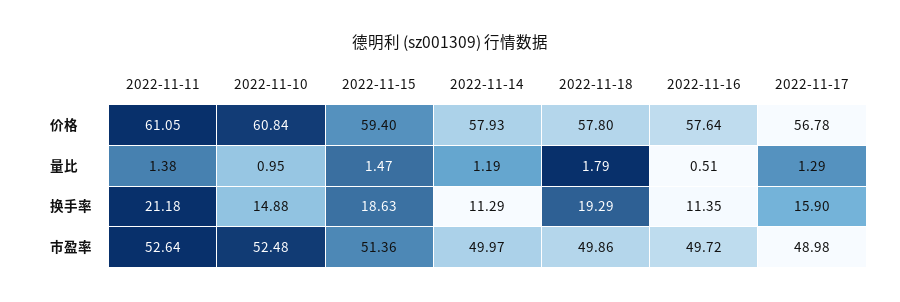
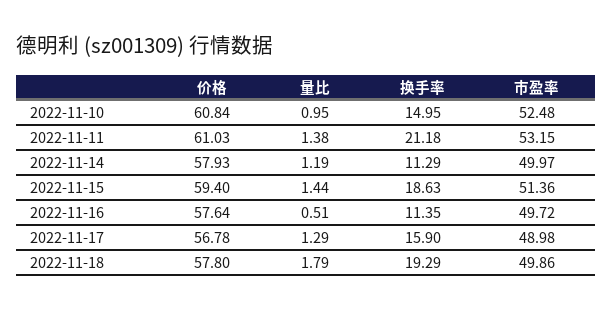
  {
    "2022-11-11": {
-     "价格": 61.05,
+     "价格": 61.03,
      "量比": 1.38,
      "换手率": 21.18,
-     "市盈率": 52.64
+     "市盈率": 53.15
    },
    "2022-11-10": {
      "价格": 60.84,
      "量比": 0.95,
-     "换手率": 14.88,
+     "换手率": 14.95,
      "市盈率": 52.48
    },
    "2022-11-15": {
      "价格": 59.4,
-     "量比": 1.47,
+     "量比": 1.44,
      "换手率": 18.63,
      "市盈率": 51.36
    },
    "2022-11-14": {
      "价格": 57.93,
      "量比": 1.19,
      "换手率": 11.29,
      "市盈率": 49.97
    },
    "2022-11-18": {
      "价格": 57.8,
      "量比": 1.79,
      "换手率": 19.29,
      "市盈率": 49.86
    },
    "2022-11-16": {
      "价格": 57.64,
      "量比": 0.51,
      "换手率": 11.35,
      "市盈率": 49.72
    },
    "2022-11-17": {
      "价格": 56.78,
      "量比": 1.29,
      "换手率": 15.9,
      "市盈率": 48.98
    }
  }

